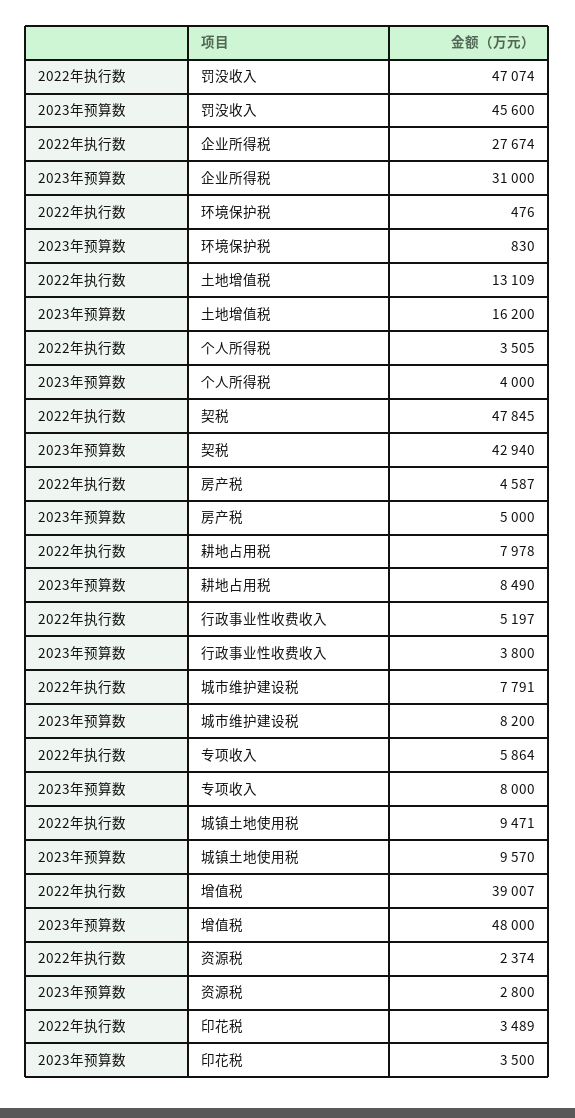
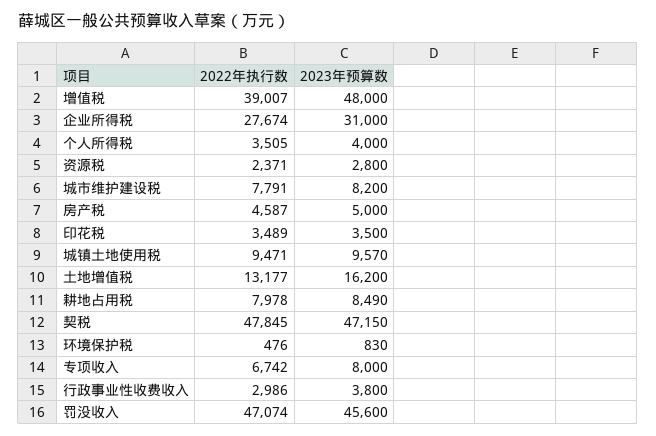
  {
    "2022年执行数": {
      "罚没收入": 47074,
      "企业所得税": 27674,
      "环境保护税": 476,
-     "土地增值税": 13109,
+     "土地增值税": 13177,
      "个人所得税": 3505,
      "契税": 47845,
      "房产税": 4587,
      "耕地占用税": 7978,
-     "行政事业性收费收入": 5197,
+     "行政事业性收费收入": 2986,
      "城市维护建设税": 7791,
-     "专项收入": 5864,
+     "专项收入": 6742,
      "城镇土地使用税": 9471,
      "增值税": 39007,
-     "资源税": 2374,
+     "资源税": 2371,
      "印花税": 3489
    },
    "2023年预算数": {
      "罚没收入": 45600,
      "企业所得税": 31000,
      "环境保护税": 830,
      "土地增值税": 16200,
      "个人所得税": 4000,
-     "契税": 42940,
+     "契税": 47150,
      "房产税": 5000,
      "耕地占用税": 8490,
      "行政事业性收费收入": 3800,
      "城市维护建设税": 8200,
      "专项收入": 8000,
      "城镇土地使用税": 9570,
      "增值税": 48000,
      "资源税": 2800,
      "印花税": 3500
    }
  }

